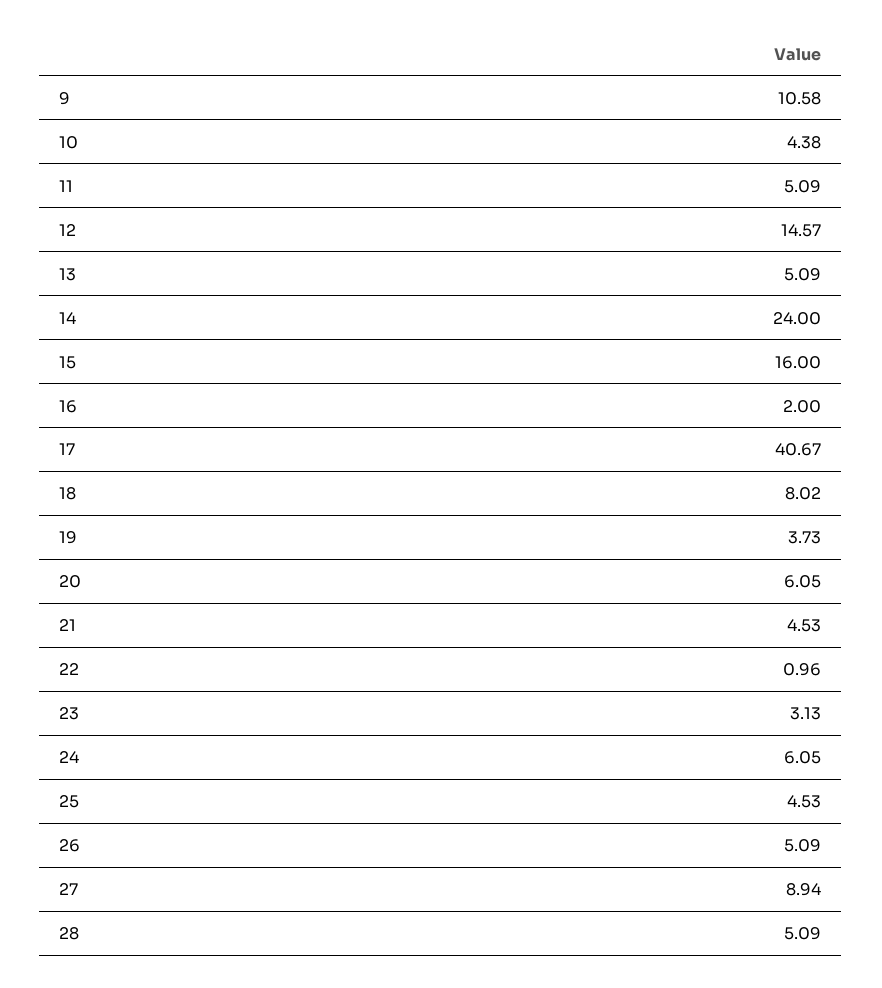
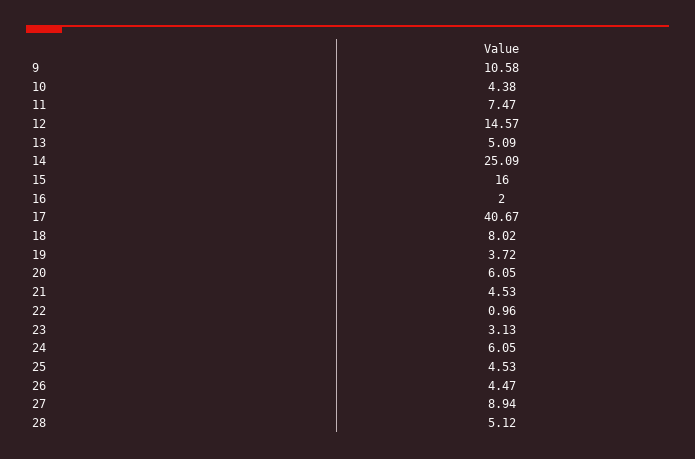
  {
    "9": 10.58,
    "10": 4.38,
-   "11": 5.09,
+   "11": 7.47,
    "12": 14.57,
    "13": 5.09,
-   "14": 24,
+   "14": 25.09,
    "15": 16,
    "16": 2,
    "17": 40.67,
    "18": 8.02,
-   "19": 3.73,
+   "19": 3.72,
    "20": 6.05,
    "21": 4.53,
    "22": 0.96,
    "23": 3.13,
    "24": 6.05,
    "25": 4.53,
-   "26": 5.09,
+   "26": 4.47,
    "27": 8.94,
-   "28": 5.09
+   "28": 5.12
  }

